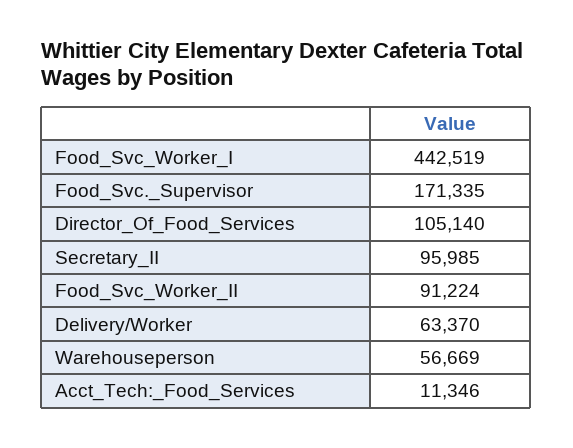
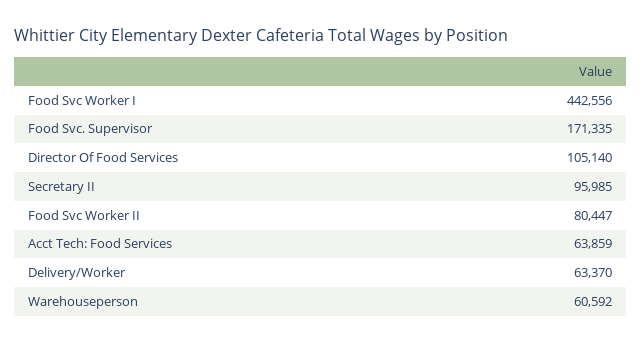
  {
-   "Food_Svc_Worker_I": 442519,
+   "Food_Svc_Worker_I": 442556,
    "Food_Svc._Supervisor": 171335,
    "Director_Of_Food_Services": 105140,
    "Secretary_II": 95985,
-   "Food_Svc_Worker_II": 91224,
+   "Food_Svc_Worker_II": 80447,
    "Delivery/Worker": 63370,
-   "Warehouseperson": 56669,
+   "Warehouseperson": 60592,
-   "Acct_Tech:_Food_Services": 11346
+   "Acct_Tech:_Food_Services": 63859
  }

